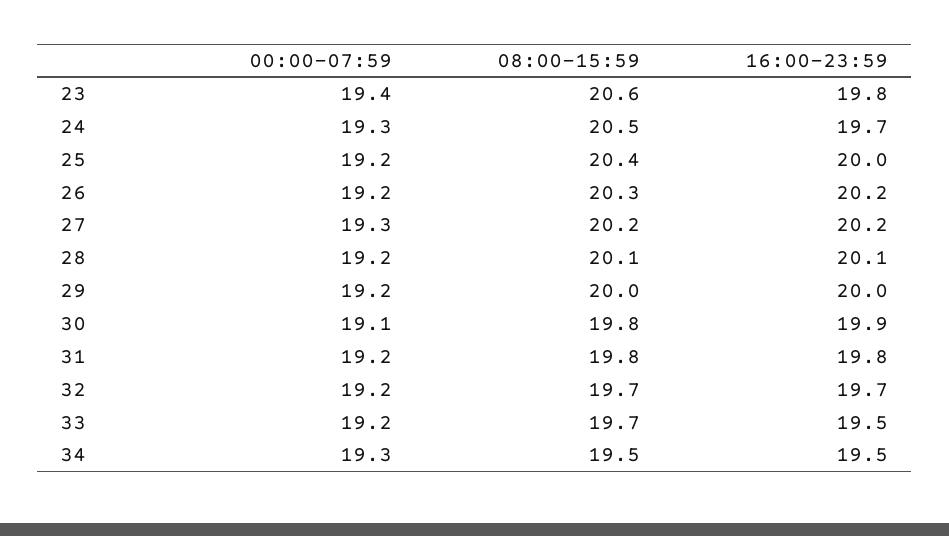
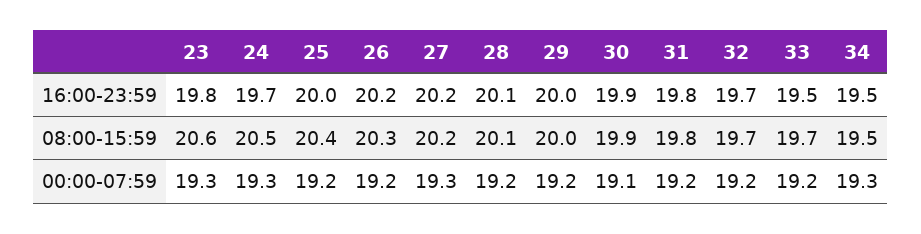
  {
    "00:00-07:59": {
-     "23": 19.4,
+     "23": 19.3,
      "24": 19.3,
      "25": 19.2,
      "26": 19.2,
      "27": 19.3,
      "28": 19.2,
      "29": 19.2,
      "30": 19.1,
      "31": 19.2,
      "32": 19.2,
      "33": 19.2,
      "34": 19.3
    },
    "08:00-15:59": {
      "23": 20.6,
      "24": 20.5,
      "25": 20.4,
      "26": 20.3,
      "27": 20.2,
      "28": 20.1,
      "29": 20,
-     "30": 19.8,
+     "30": 19.9,
      "31": 19.8,
      "32": 19.7,
      "33": 19.7,
      "34": 19.5
    },
    "16:00-23:59": {
      "23": 19.8,
      "24": 19.7,
      "25": 20,
      "26": 20.2,
      "27": 20.2,
      "28": 20.1,
      "29": 20,
      "30": 19.9,
      "31": 19.8,
      "32": 19.7,
      "33": 19.5,
      "34": 19.5
    }
  }

